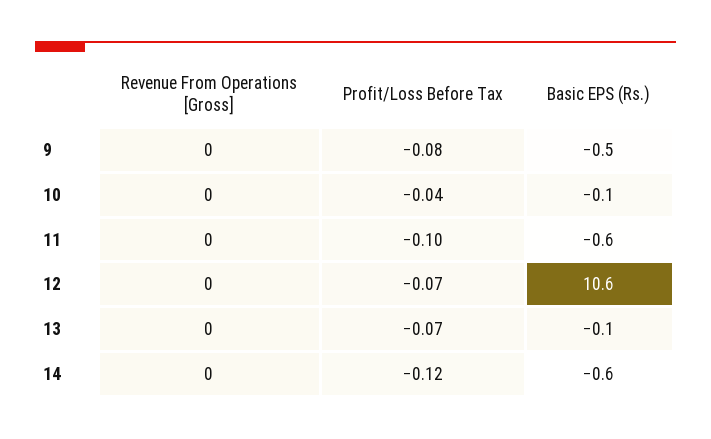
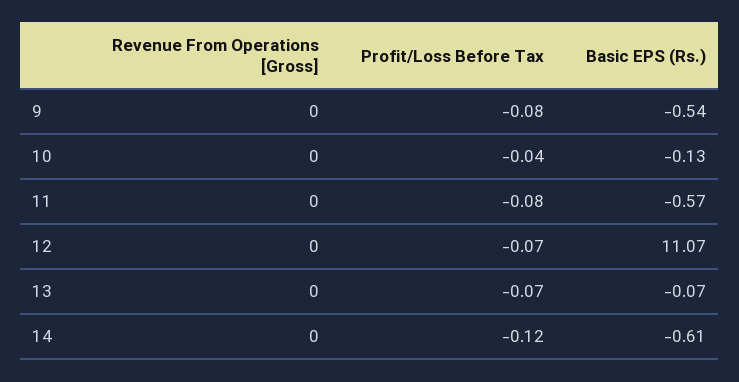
  {
    "Revenue From Operations [Gross]": {
      "9": 0,
      "10": 0,
      "11": 0,
      "12": 0,
      "13": 0,
      "14": 0
    },
    "Profit/Loss Before Tax": {
      "9": -0.08,
      "10": -0.04,
-     "11": -0.1,
+     "11": -0.08,
      "12": -0.07,
      "13": -0.07,
      "14": -0.12
    },
    "Basic EPS (Rs.)": {
      "9": -0.54,
      "10": -0.13,
      "11": -0.57,
-     "12": 10.6,
+     "12": 11.07,
      "13": -0.07,
      "14": -0.61
    }
  }

